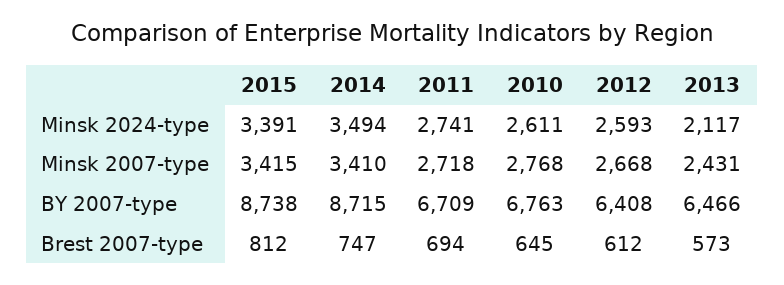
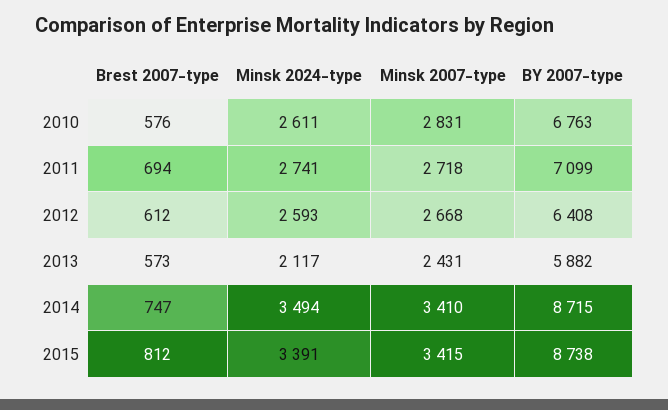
  {
    "2015": {
      "Minsk 2024-type": 3391,
      "Minsk 2007-type": 3415,
      "BY 2007-type": 8738,
      "Brest 2007-type": 812
    },
    "2014": {
      "Minsk 2024-type": 3494,
      "Minsk 2007-type": 3410,
      "BY 2007-type": 8715,
      "Brest 2007-type": 747
    },
    "2011": {
      "Minsk 2024-type": 2741,
      "Minsk 2007-type": 2718,
-     "BY 2007-type": 6709,
+     "BY 2007-type": 7099,
      "Brest 2007-type": 694
    },
    "2010": {
      "Minsk 2024-type": 2611,
-     "Minsk 2007-type": 2768,
+     "Minsk 2007-type": 2831,
      "BY 2007-type": 6763,
-     "Brest 2007-type": 645
+     "Brest 2007-type": 576
    },
    "2012": {
      "Minsk 2024-type": 2593,
      "Minsk 2007-type": 2668,
      "BY 2007-type": 6408,
      "Brest 2007-type": 612
    },
    "2013": {
      "Minsk 2024-type": 2117,
      "Minsk 2007-type": 2431,
-     "BY 2007-type": 6466,
+     "BY 2007-type": 5882,
      "Brest 2007-type": 573
    }
  }

